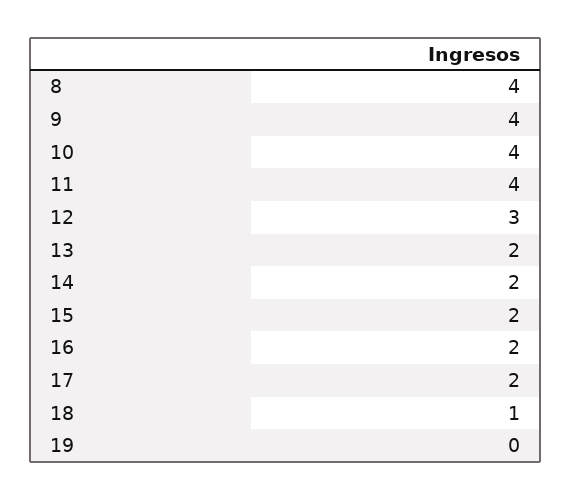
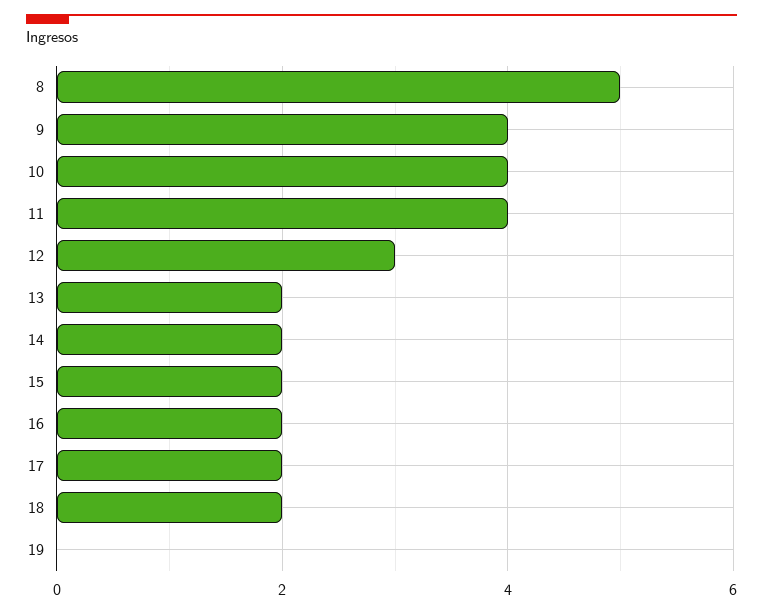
  {
-   "8": 4,
+   "8": 5,
    "9": 4,
    "10": 4,
    "11": 4,
    "12": 3,
    "13": 2,
    "14": 2,
    "15": 2,
    "16": 2,
    "17": 2,
-   "18": 1,
+   "18": 2,
    "19": 0
  }

